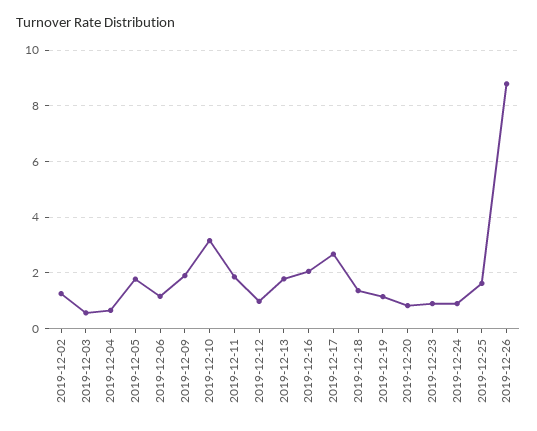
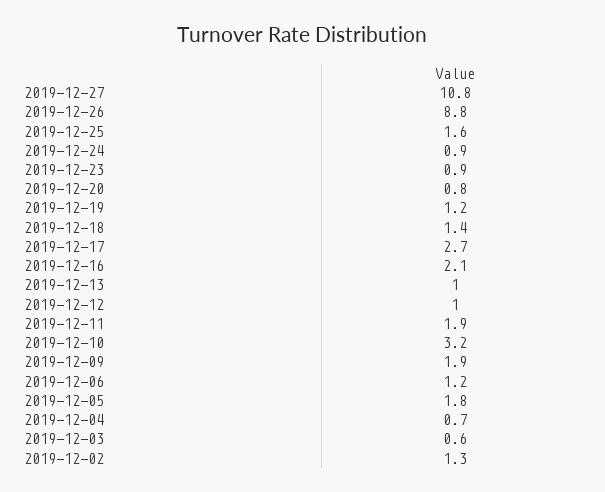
  {
    "2019-12-02": 1.3,
    "2019-12-03": 0.6,
    "2019-12-04": 0.7,
    "2019-12-05": 1.8,
    "2019-12-06": 1.2,
    "2019-12-09": 1.9,
    "2019-12-10": 3.2,
    "2019-12-11": 1.9,
    "2019-12-12": 1,
-   "2019-12-13": 1.75,
+   "2019-12-13": 1,
    "2019-12-16": 2.1,
    "2019-12-17": 2.7,
    "2019-12-18": 1.4,
    "2019-12-19": 1.2,
    "2019-12-20": 0.8,
    "2019-12-23": 0.9,
    "2019-12-24": 0.9,
    "2019-12-25": 1.6,
-   "2019-12-26": 8.8
+   "2019-12-26": 8.8,
+   "2019-12-27": 10.8
  }

